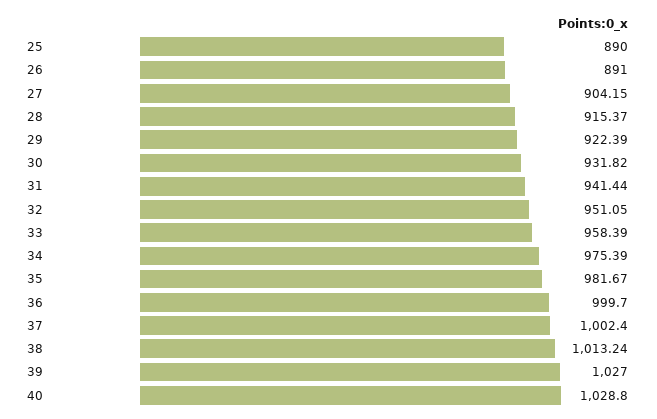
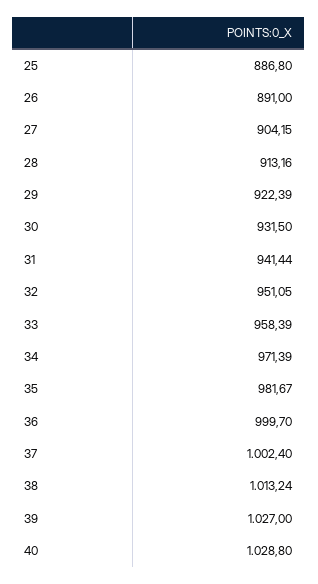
  {
-   "25": 890,
+   "25": 886.8,
    "26": 891,
    "27": 904.15,
-   "28": 915.37,
+   "28": 913.16,
    "29": 922.39,
-   "30": 931.82,
+   "30": 931.5,
    "31": 941.44,
    "32": 951.05,
    "33": 958.39,
-   "34": 975.39,
+   "34": 971.39,
    "35": 981.67,
    "36": 999.7,
    "37": 1002.4,
    "38": 1013.24,
    "39": 1027,
    "40": 1028.8
  }

